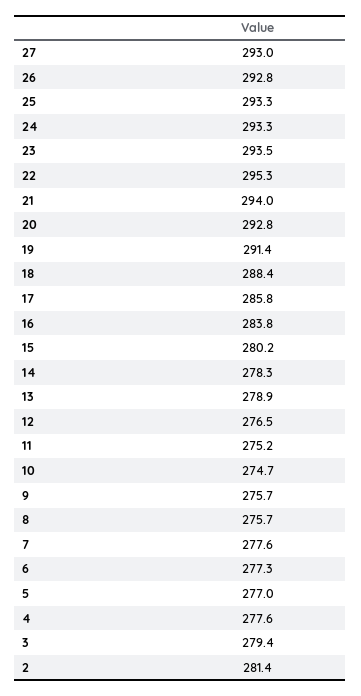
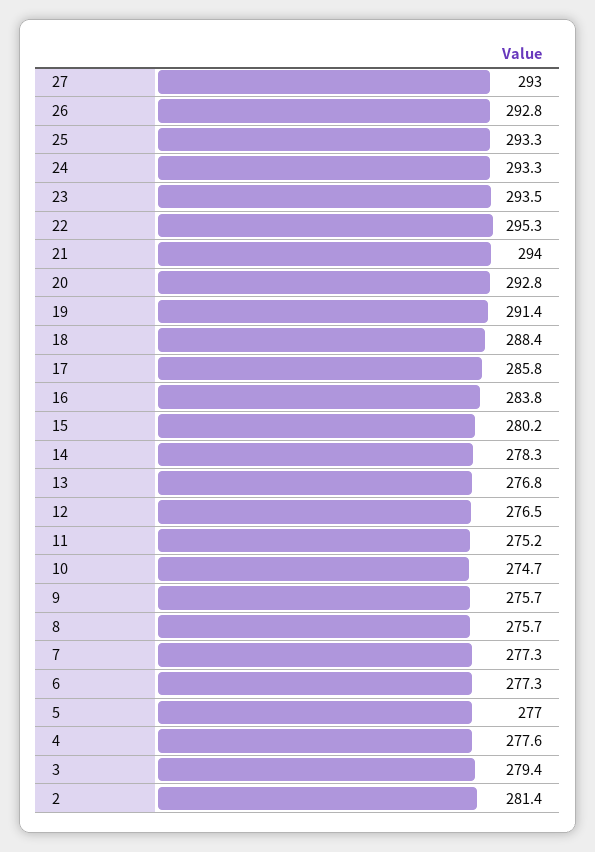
  {
    "27": 293,
    "26": 292.8,
    "25": 293.3,
    "24": 293.3,
    "23": 293.5,
    "22": 295.3,
    "21": 294,
    "20": 292.8,
    "19": 291.4,
    "18": 288.4,
    "17": 285.8,
    "16": 283.8,
    "15": 280.2,
    "14": 278.3,
-   "13": 278.9,
+   "13": 276.8,
    "12": 276.5,
    "11": 275.2,
    "10": 274.7,
    "9": 275.7,
    "8": 275.7,
-   "7": 277.6,
+   "7": 277.3,
    "6": 277.3,
    "5": 277,
    "4": 277.6,
    "3": 279.4,
    "2": 281.4
  }

